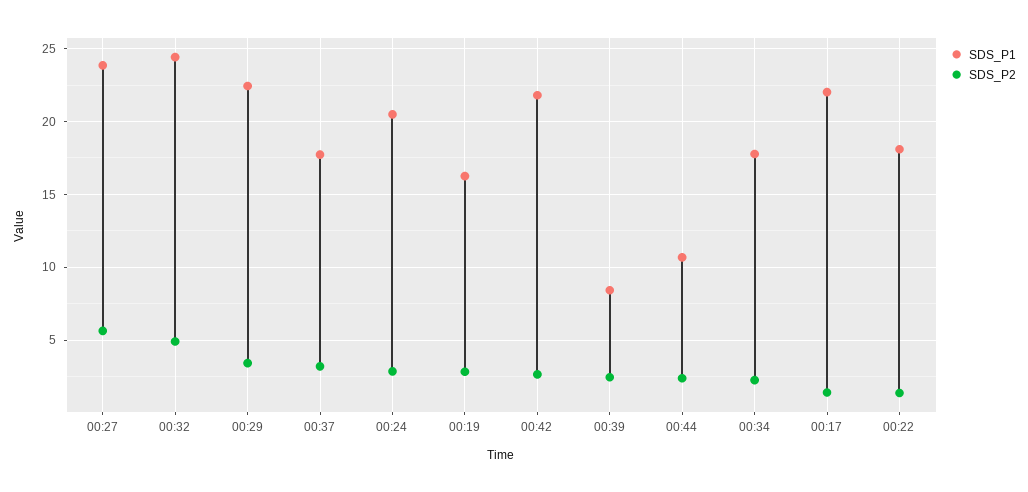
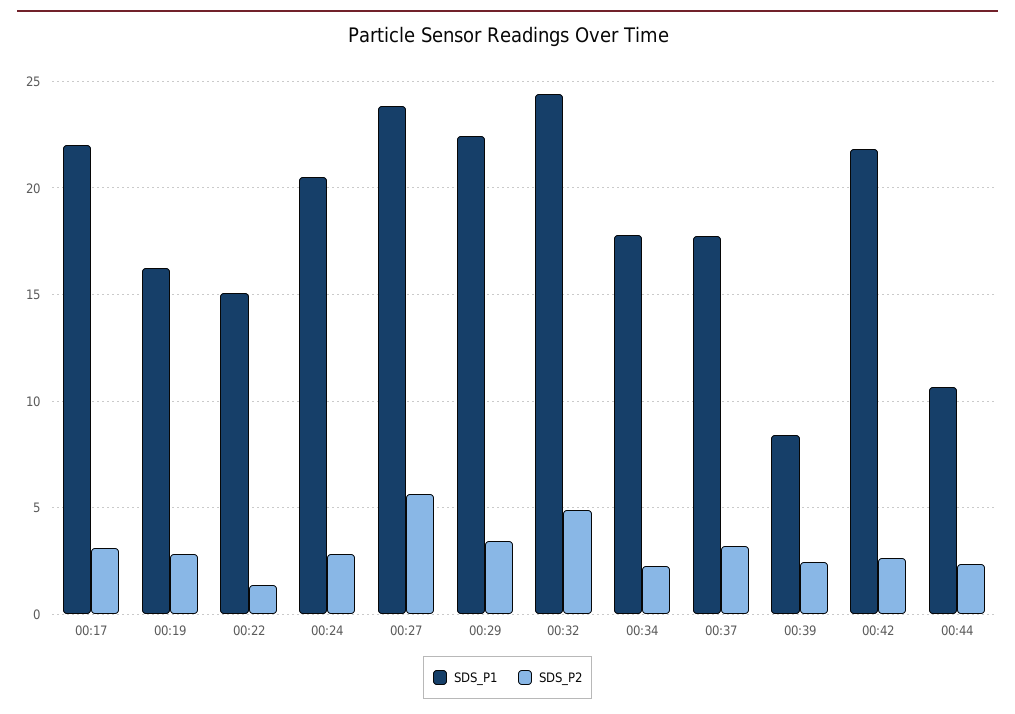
  {
    "SDS_P1": {
      "00:27": 24,
      "00:32": 24.5,
      "00:29": 22.5,
      "00:37": 17.5,
      "00:24": 20.5,
      "00:19": 16.5,
      "00:42": 22,
      "00:39": 8.5,
      "00:44": 10.5,
      "00:34": 18,
      "00:17": 22,
-     "00:22": 18
+     "00:22": 15
    },
    "SDS_P2": {
      "00:27": 5.5,
      "00:32": 5,
      "00:29": 3.5,
      "00:37": 3,
      "00:24": 3,
      "00:19": 3,
      "00:42": 2.5,
      "00:39": 2.5,
      "00:44": 2.5,
      "00:34": 2.5,
-     "00:17": 1.5,
+     "00:17": 3,
      "00:22": 1.5
    }
  }

